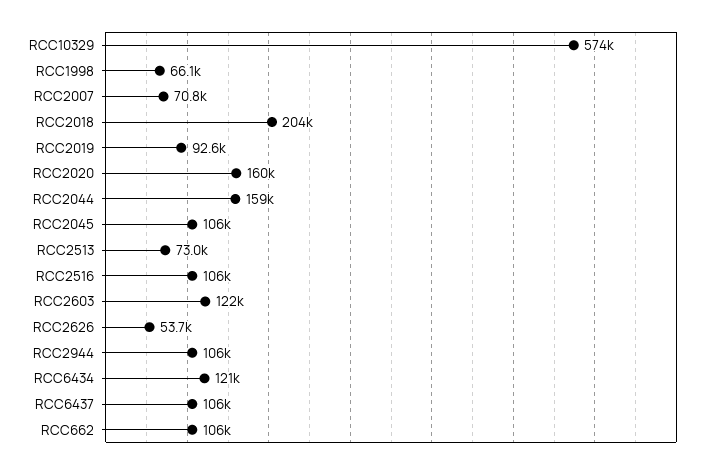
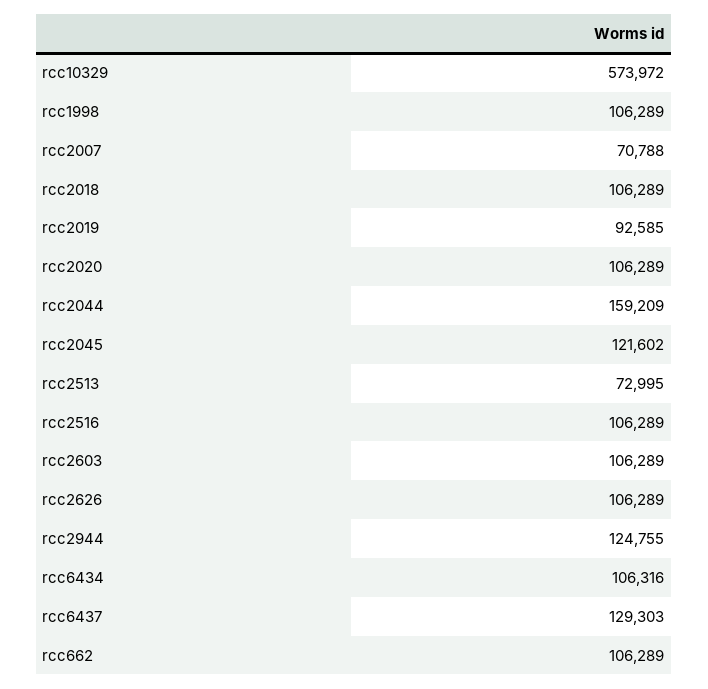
  {
    "RCC10329": 573972,
-   "RCC1998": 66100,
+   "RCC1998": 106289,
    "RCC2007": 70788,
-   "RCC2018": 204000,
+   "RCC2018": 106289,
    "RCC2019": 92585,
-   "RCC2020": 160000,
+   "RCC2020": 106289,
    "RCC2044": 159209,
-   "RCC2045": 106000,
+   "RCC2045": 121602,
    "RCC2513": 72995,
    "RCC2516": 106289,
-   "RCC2603": 122000,
+   "RCC2603": 106289,
-   "RCC2626": 53700,
+   "RCC2626": 106289,
-   "RCC2944": 106000,
+   "RCC2944": 124755,
-   "RCC6434": 121000,
+   "RCC6434": 106316,
-   "RCC6437": 106000,
+   "RCC6437": 129303,
    "RCC662": 106289
  }

